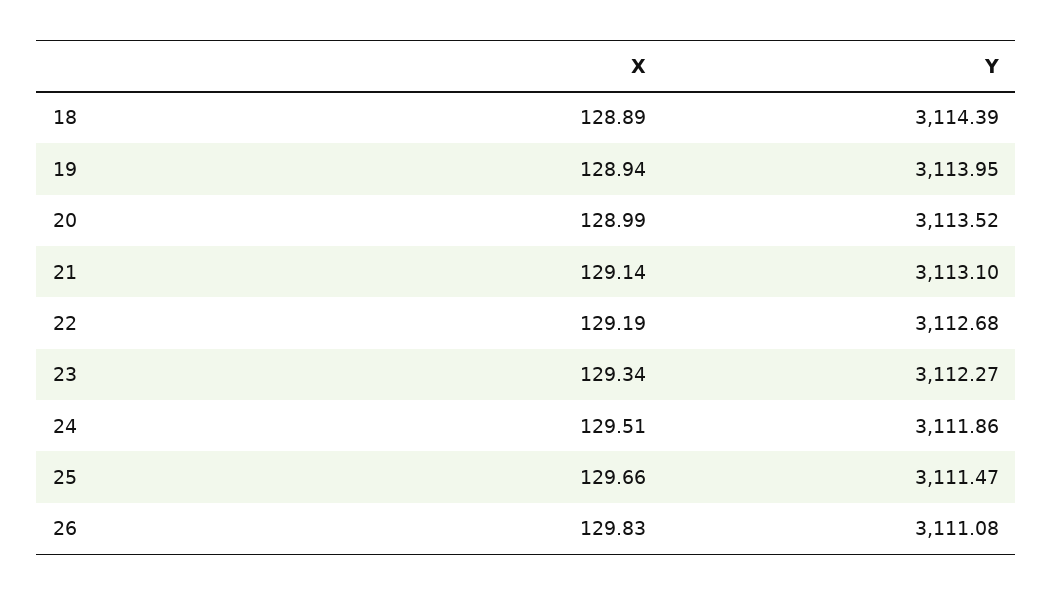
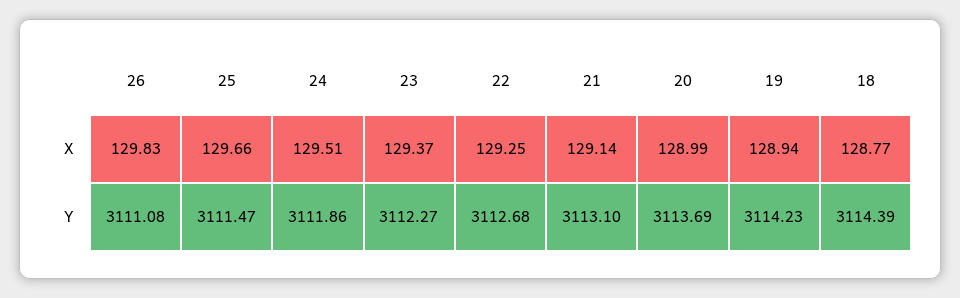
  {
    "X": {
-     "18": 128.89,
+     "18": 128.77,
      "19": 128.94,
      "20": 128.99,
      "21": 129.14,
-     "22": 129.19,
+     "22": 129.25,
-     "23": 129.34,
+     "23": 129.37,
      "24": 129.51,
      "25": 129.66,
      "26": 129.83
    },
    "Y": {
      "18": 3114.39,
-     "19": 3113.95,
+     "19": 3114.23,
-     "20": 3113.52,
+     "20": 3113.69,
      "21": 3113.1,
      "22": 3112.68,
      "23": 3112.27,
      "24": 3111.86,
      "25": 3111.47,
      "26": 3111.08
    }
  }

